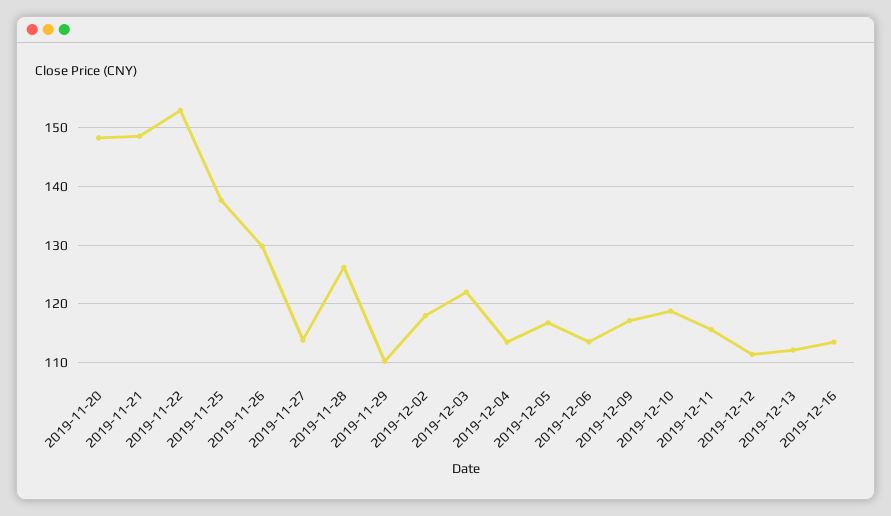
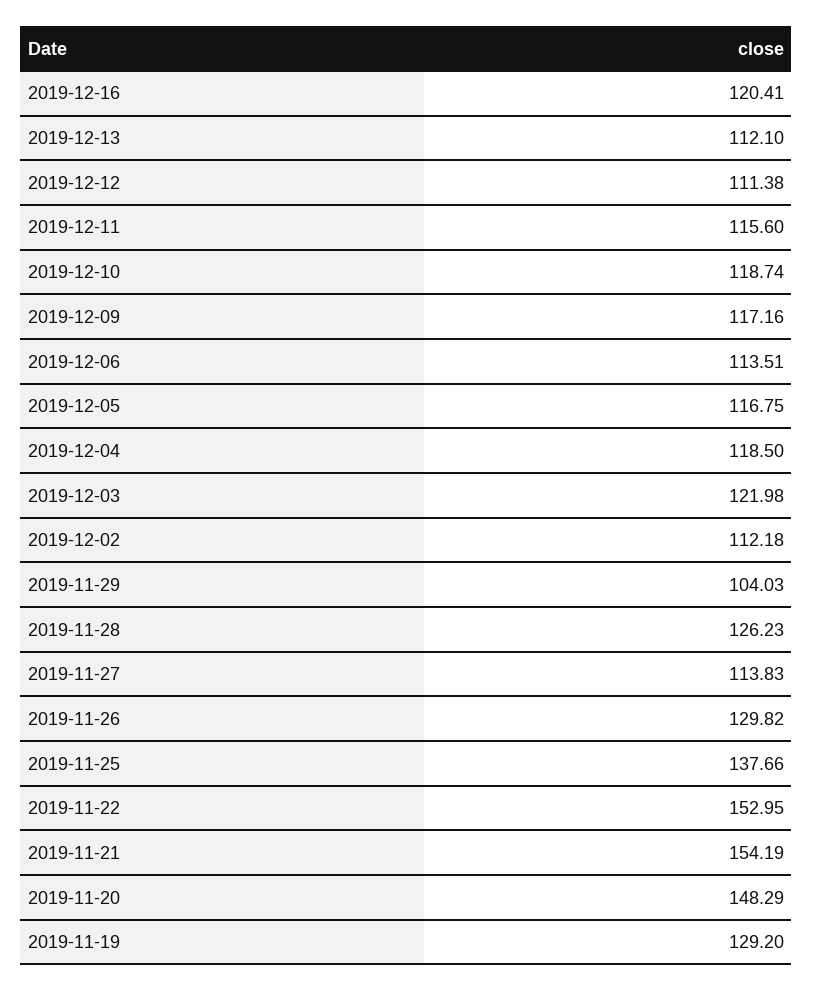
  {
    "2019-11-20": 148.29,
-   "2019-11-21": 148,
+   "2019-11-21": 154.19,
    "2019-11-22": 152.95,
    "2019-11-25": 137.66,
    "2019-11-26": 129.82,
    "2019-11-27": 113.83,
    "2019-11-28": 126.23,
-   "2019-11-29": 110,
+   "2019-11-29": 104.03,
-   "2019-12-02": 118,
+   "2019-12-02": 112.18,
    "2019-12-03": 121.98,
-   "2019-12-04": 114,
+   "2019-12-04": 118.5,
    "2019-12-05": 116.75,
    "2019-12-06": 113.51,
    "2019-12-09": 117.16,
    "2019-12-10": 118.74,
    "2019-12-11": 115.6,
    "2019-12-12": 111.38,
    "2019-12-13": 112.1,
-   "2019-12-16": 114
+   "2019-12-16": 120.41,
+   "2019-11-19": 129.2
  }

